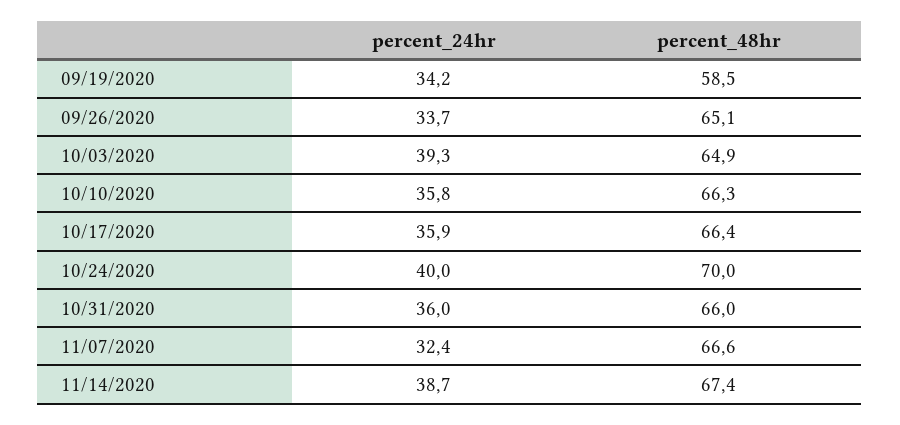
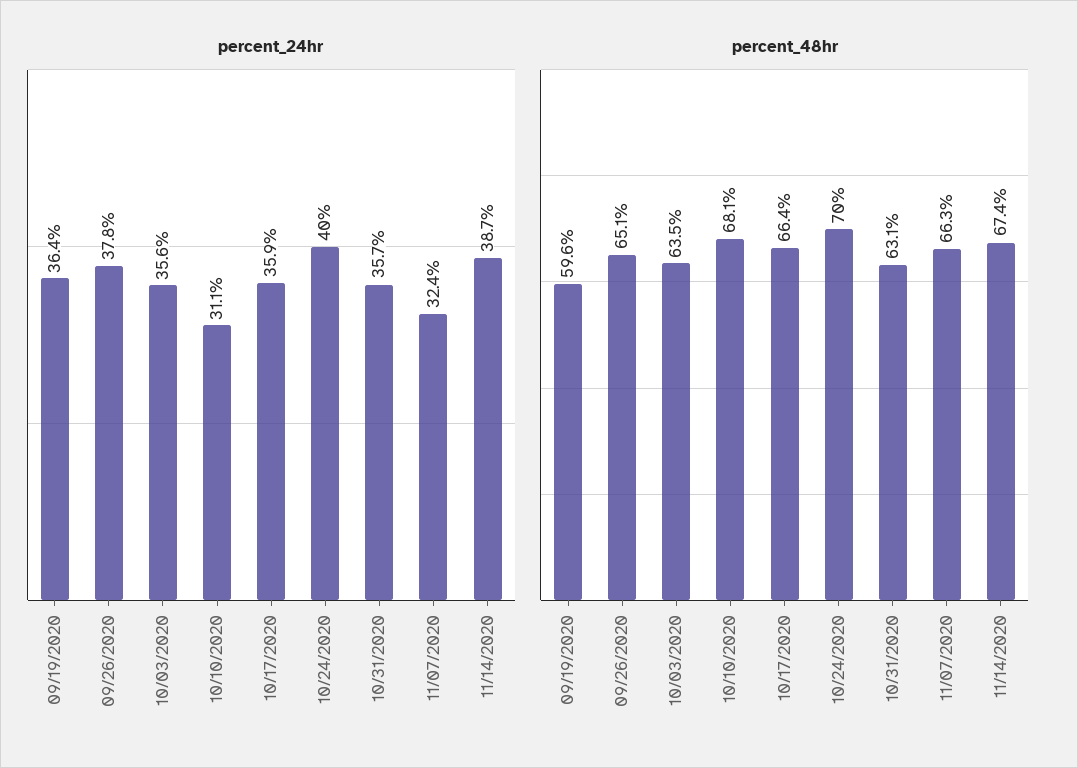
  {
    "percent_24hr": {
-     "09/19/2020": 34.2,
+     "09/19/2020": 36.4,
-     "09/26/2020": 33.7,
+     "09/26/2020": 37.8,
-     "10/03/2020": 39.3,
+     "10/03/2020": 35.6,
-     "10/10/2020": 35.8,
+     "10/10/2020": 31.1,
      "10/17/2020": 35.9,
      "10/24/2020": 40,
-     "10/31/2020": 36,
+     "10/31/2020": 35.7,
      "11/07/2020": 32.4,
      "11/14/2020": 38.7
    },
    "percent_48hr": {
-     "09/19/2020": 58.5,
+     "09/19/2020": 59.6,
      "09/26/2020": 65.1,
-     "10/03/2020": 64.9,
+     "10/03/2020": 63.5,
-     "10/10/2020": 66.3,
+     "10/10/2020": 68.1,
      "10/17/2020": 66.4,
      "10/24/2020": 70,
-     "10/31/2020": 66,
+     "10/31/2020": 63.1,
-     "11/07/2020": 66.6,
+     "11/07/2020": 66.3,
      "11/14/2020": 67.4
    }
  }

